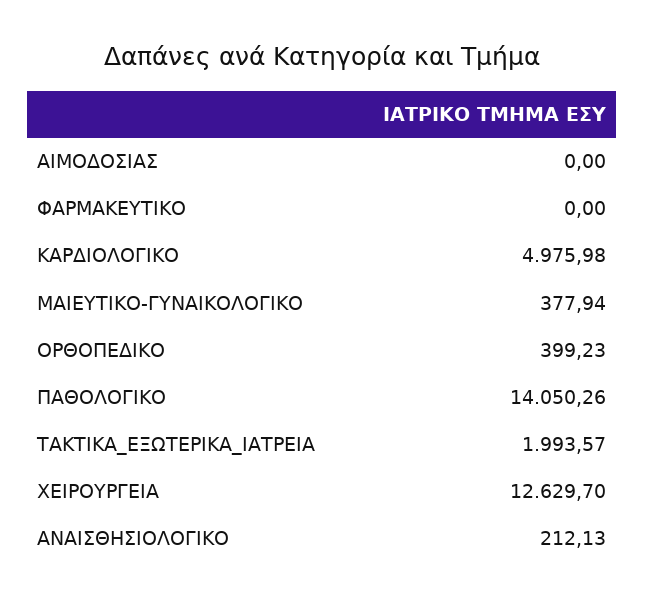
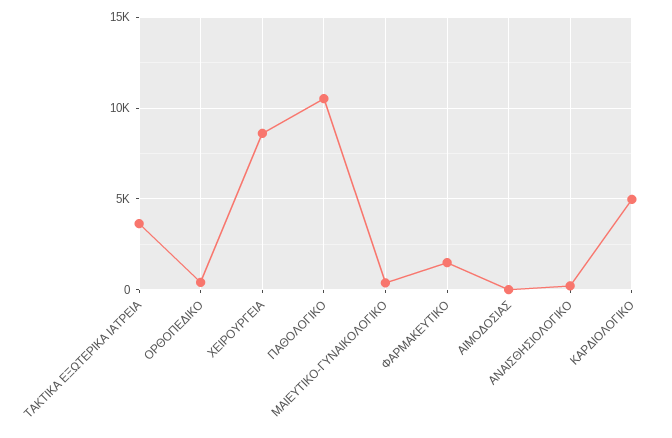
  {
    "ΑΙΜΟΔΟΣΙΑΣ": 0,
-   "ΦΑΡΜΑΚΕΥΤΙΚΟ": 0,
+   "ΦΑΡΜΑΚΕΥΤΙΚΟ": 1500,
    "ΚΑΡΔΙΟΛΟΓΙΚΟ": 4975.98,
    "ΜΑΙΕΥΤΙΚΟ-ΓΥΝΑΙΚΟΛΟΓΙΚΟ": 377.94,
    "ΟΡΘΟΠΕΔΙΚΟ": 399.23,
-   "ΠΑΘΟΛΟΓΙΚΟ": 14050.26,
+   "ΠΑΘΟΛΟΓΙΚΟ": 10500,
-   "ΤΑΚΤΙΚΑ_ΕΞΩΤΕΡΙΚΑ_ΙΑΤΡΕΙΑ": 1993.57,
+   "ΤΑΚΤΙΚΑ_ΕΞΩΤΕΡΙΚΑ_ΙΑΤΡΕΙΑ": 3500,
-   "ΧΕΙΡΟΥΡΓΕΙΑ": 12629.7,
+   "ΧΕΙΡΟΥΡΓΕΙΑ": 8500,
    "ΑΝΑΙΣΘΗΣΙΟΛΟΓΙΚΟ": 212.13
  }

